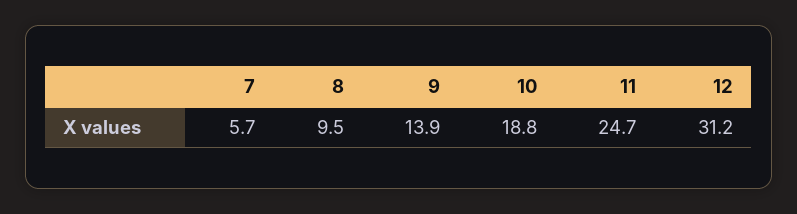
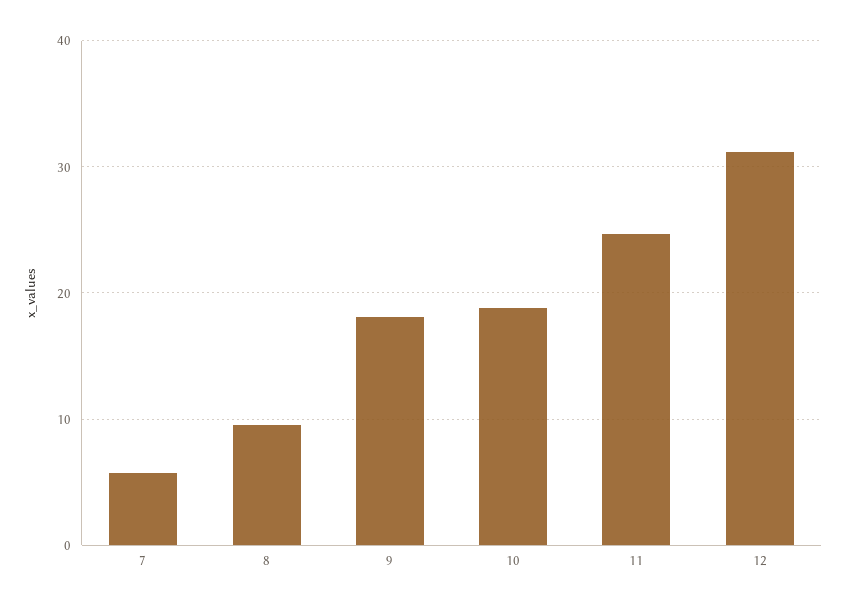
  {
    "7": 5.7,
    "8": 9.5,
-   "9": 13.9,
+   "9": 18,
    "10": 18.8,
    "11": 24.7,
    "12": 31.2
  }

